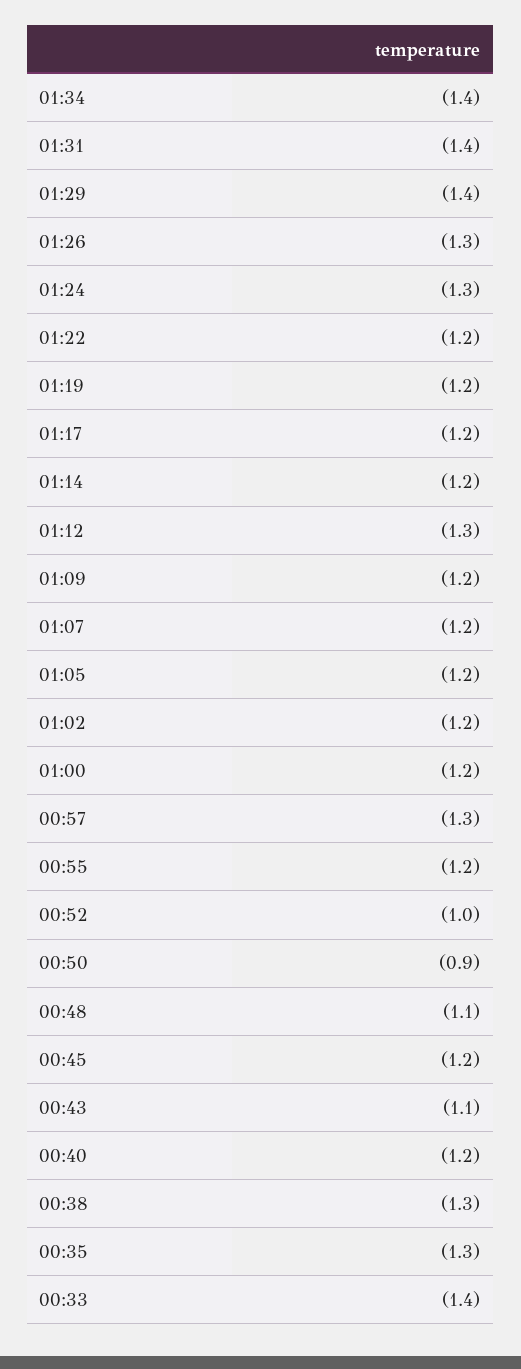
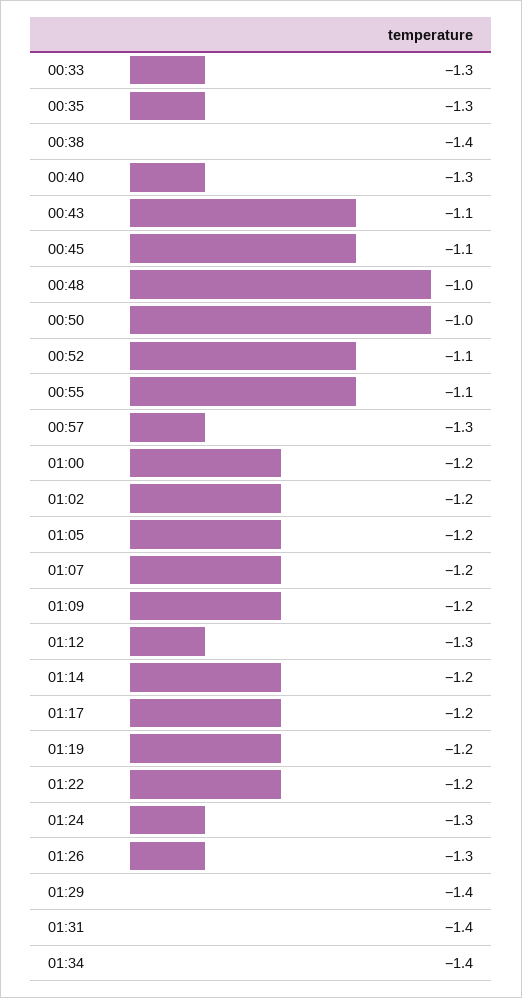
  {
    "01:34": -1.4,
    "01:31": -1.4,
    "01:29": -1.4,
    "01:26": -1.3,
    "01:24": -1.3,
    "01:22": -1.2,
    "01:19": -1.2,
    "01:17": -1.2,
    "01:14": -1.2,
    "01:12": -1.3,
    "01:09": -1.2,
    "01:07": -1.2,
    "01:05": -1.2,
    "01:02": -1.2,
    "01:00": -1.2,
    "00:57": -1.3,
-   "00:55": -1.2,
+   "00:55": -1.1,
-   "00:52": -1,
+   "00:52": -1.1,
-   "00:50": -0.9,
+   "00:50": -1,
-   "00:48": -1.1,
+   "00:48": -1,
-   "00:45": -1.2,
+   "00:45": -1.1,
    "00:43": -1.1,
-   "00:40": -1.2,
+   "00:40": -1.3,
-   "00:38": -1.3,
+   "00:38": -1.4,
    "00:35": -1.3,
-   "00:33": -1.4
+   "00:33": -1.3
  }

